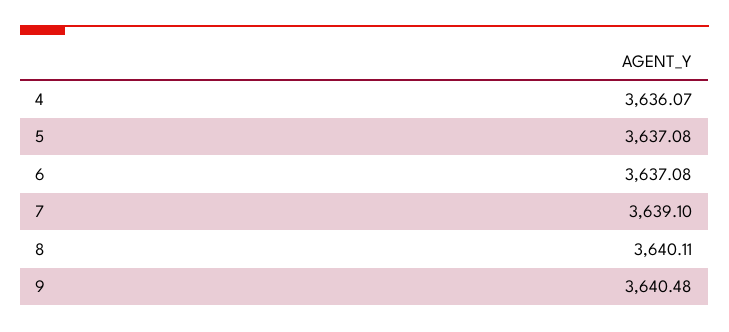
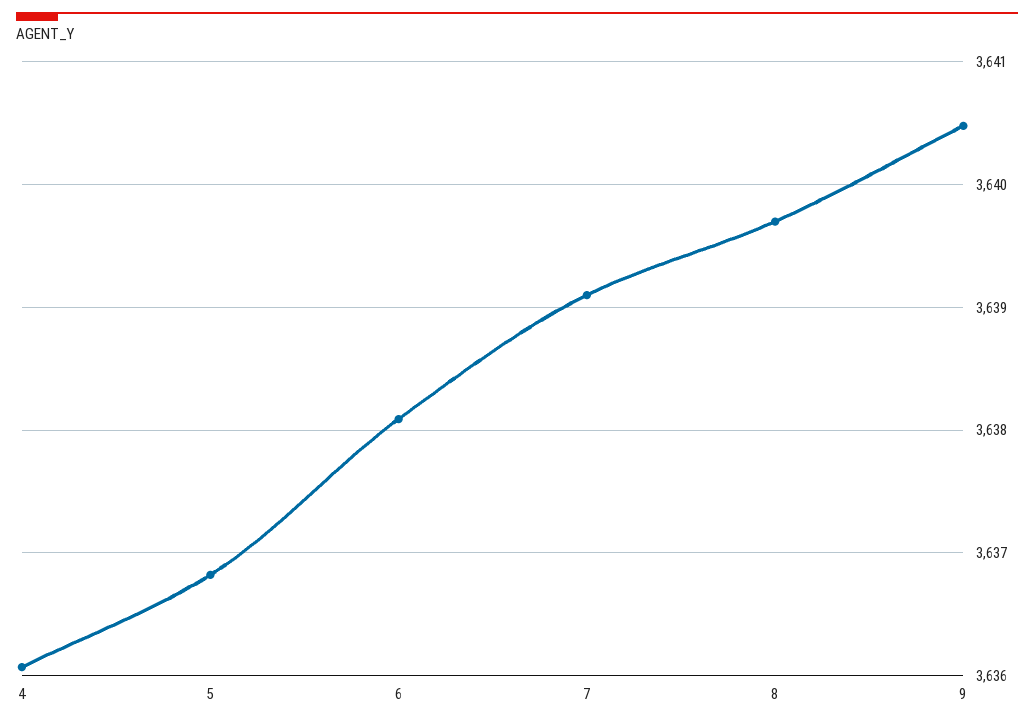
  {
    "4": 3636.07,
-   "5": 3637.08,
+   "5": 3636.8,
-   "6": 3637.08,
+   "6": 3638.1,
    "7": 3639.1,
-   "8": 3640.11,
+   "8": 3639.7,
    "9": 3640.48
  }

